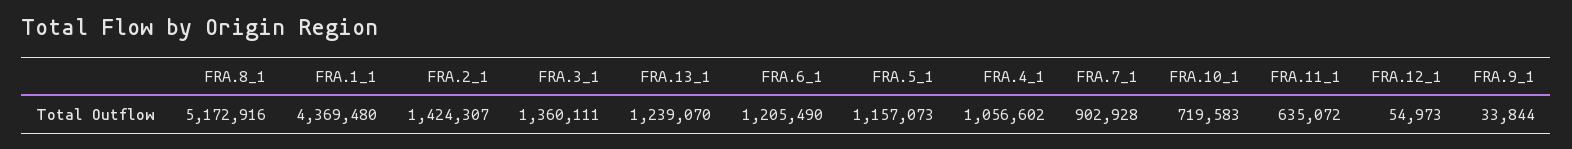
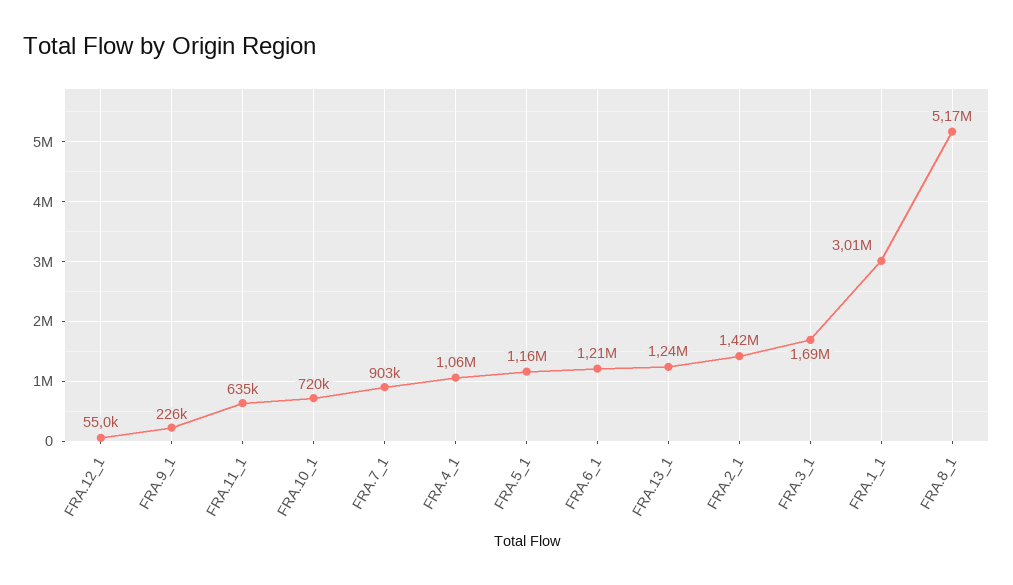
  {
    "FRA.8_1": 5172916,
-   "FRA.1_1": 4369480,
+   "FRA.1_1": 3010000,
    "FRA.2_1": 1424307,
-   "FRA.3_1": 1360111,
+   "FRA.3_1": 1690000,
    "FRA.13_1": 1239070,
    "FRA.6_1": 1205490,
    "FRA.5_1": 1157073,
    "FRA.4_1": 1056602,
    "FRA.7_1": 902928,
    "FRA.10_1": 719583,
    "FRA.11_1": 635072,
    "FRA.12_1": 54973,
-   "FRA.9_1": 33844
+   "FRA.9_1": 226000
  }

